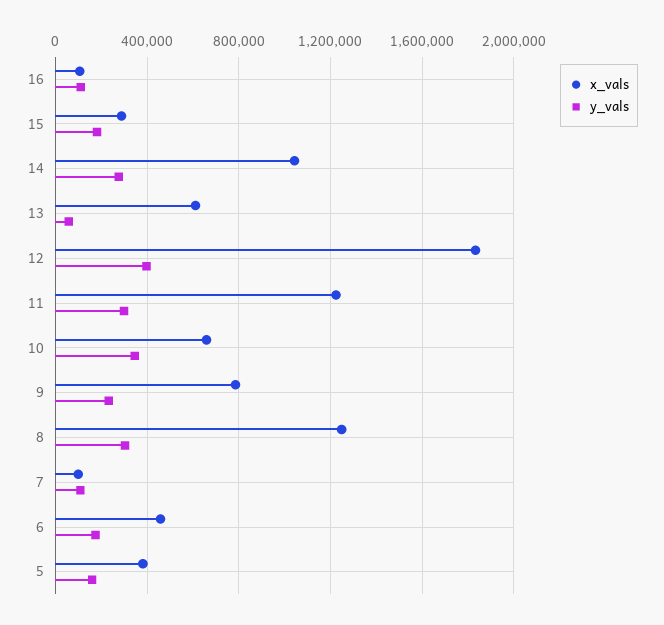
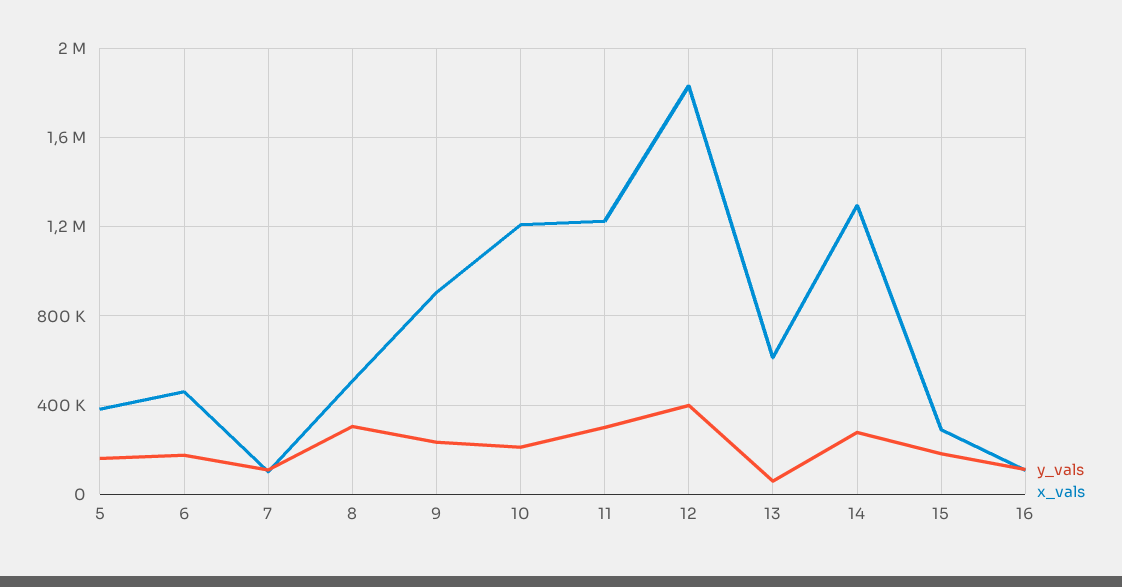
  {
    "x_vals": {
      "16": 100000,
      "15": 300000,
-     "14": 1050000,
+     "14": 1300000,
      "13": 600000,
      "12": 1850000,
      "11": 1200000,
-     "10": 650000,
+     "10": 1200000,
-     "9": 800000,
+     "9": 900000,
-     "8": 1250000,
+     "8": 500000,
      "7": 100000,
      "6": 450000,
      "5": 400000
    },
    "y_vals": {
      "16": 100000,
      "15": 200000,
      "14": 300000,
      "13": 50000,
      "12": 400000,
      "11": 300000,
-     "10": 350000,
+     "10": 200000,
      "9": 250000,
      "8": 300000,
      "7": 100000,
      "6": 200000,
      "5": 150000
    }
  }

